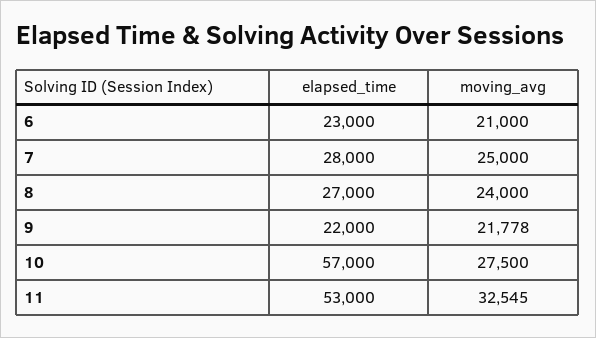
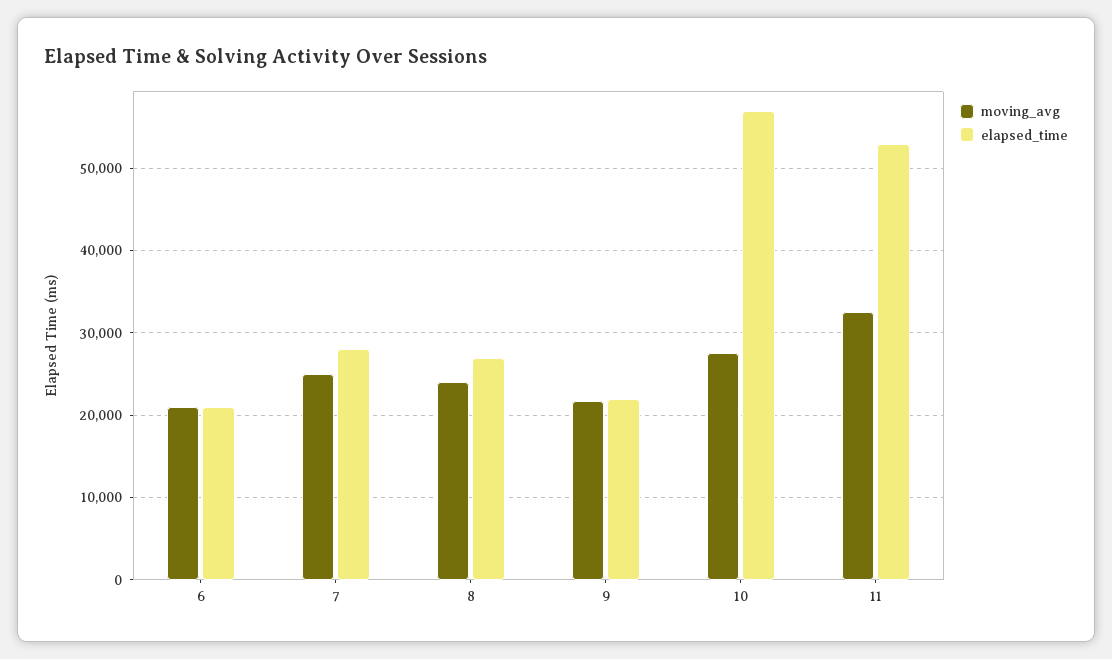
  {
    "elapsed_time": {
-     "6": 23000,
+     "6": 21000,
      "7": 28000,
      "8": 27000,
      "9": 22000,
      "10": 57000,
      "11": 53000
    },
    "moving_avg": {
      "6": 21000,
      "7": 25000,
      "8": 24000,
      "9": 21778,
      "10": 27500,
      "11": 32545
    }
  }

